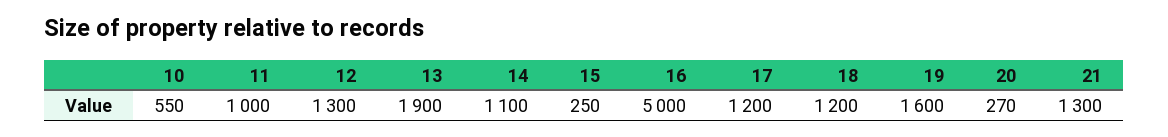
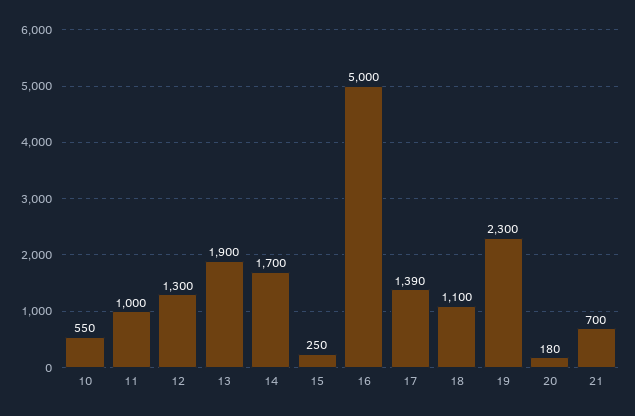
  {
    "10": 550,
    "11": 1000,
    "12": 1300,
    "13": 1900,
-   "14": 1100,
+   "14": 1700,
    "15": 250,
    "16": 5000,
-   "17": 1200,
+   "17": 1390,
-   "18": 1200,
+   "18": 1100,
-   "19": 1600,
+   "19": 2300,
-   "20": 270,
+   "20": 180,
-   "21": 1300
+   "21": 700
  }

